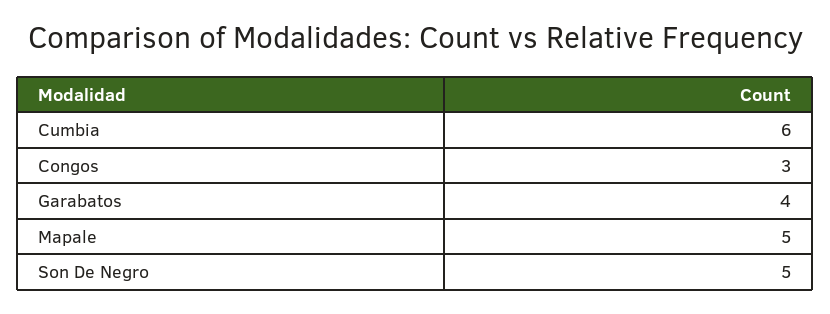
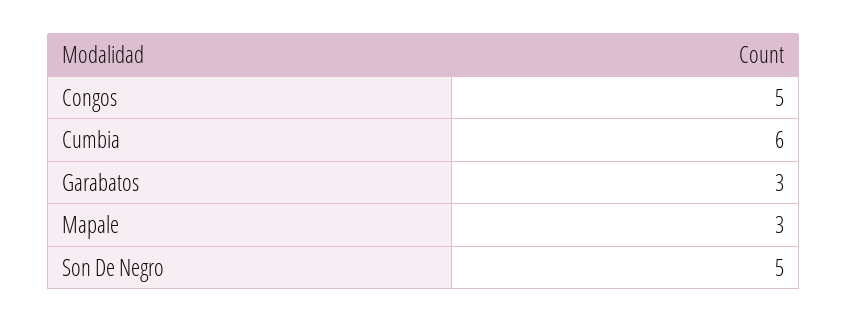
  {
    "Cumbia": 6,
-   "Congos": 3,
+   "Congos": 5,
-   "Garabatos": 4,
+   "Garabatos": 3,
-   "Mapale": 5,
+   "Mapale": 3,
    "Son De Negro": 5
  }

